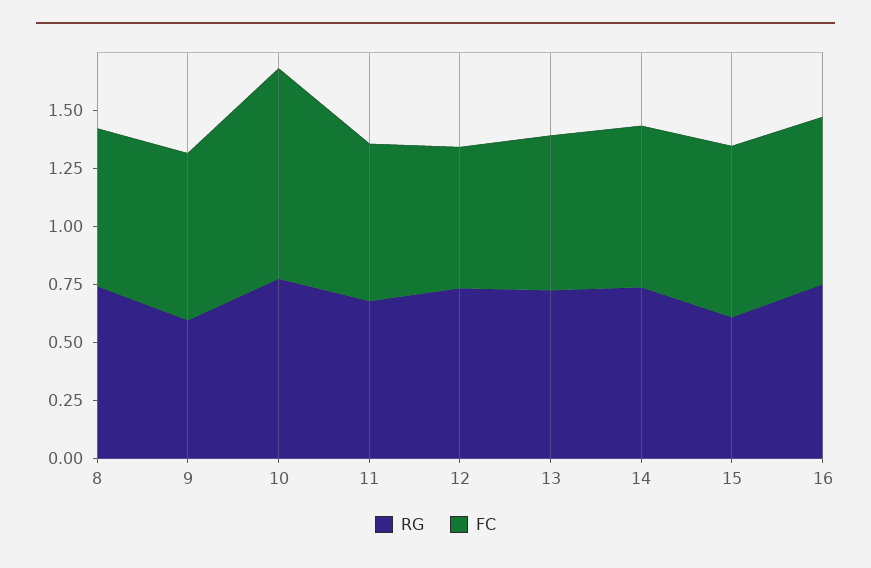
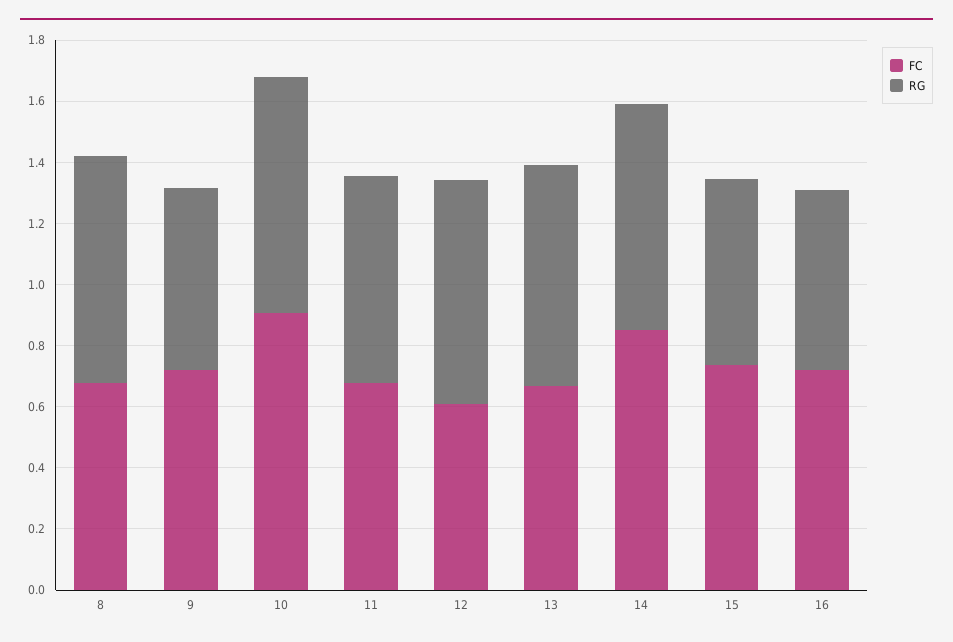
  {
    "RG": {
      "8": 0.75,
      "9": 0.6,
      "10": 0.75,
      "11": 0.7,
      "12": 0.75,
      "13": 0.7,
      "14": 0.75,
      "15": 0.6,
-     "16": 0.75
+     "16": 0.6
    },
    "FC": {
      "8": 0.7,
      "9": 0.7,
      "10": 0.9,
      "11": 0.7,
      "12": 0.6,
      "13": 0.65,
-     "14": 0.7,
+     "14": 0.85,
      "15": 0.75,
      "16": 0.7
    }
  }

